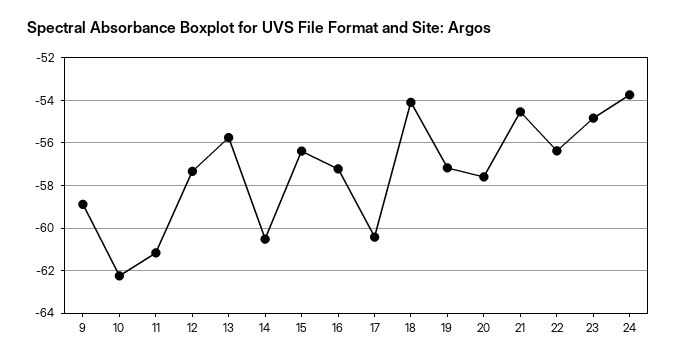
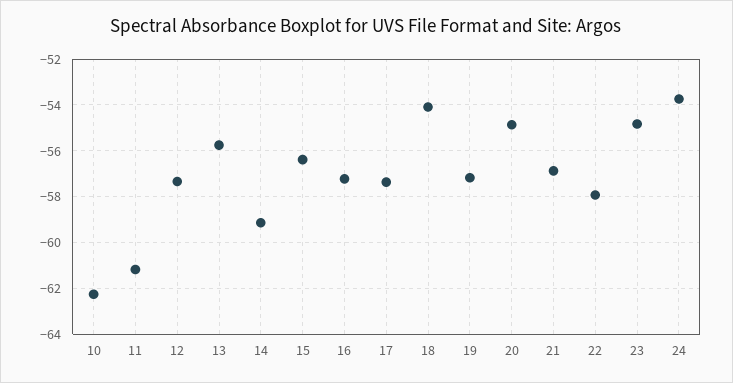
  {
-   "9": -59,
    "10": -62.5,
    "11": -61,
    "12": -57.5,
    "13": -56,
-   "14": -60.5,
+   "14": -59,
    "15": -56.5,
    "16": -57,
-   "17": -60.5,
+   "17": -57.5,
    "18": -54,
    "19": -57,
-   "20": -57.5,
+   "20": -55,
-   "21": -54.5,
+   "21": -57,
-   "22": -56.5,
+   "22": -58,
    "23": -55,
    "24": -53.5
  }

